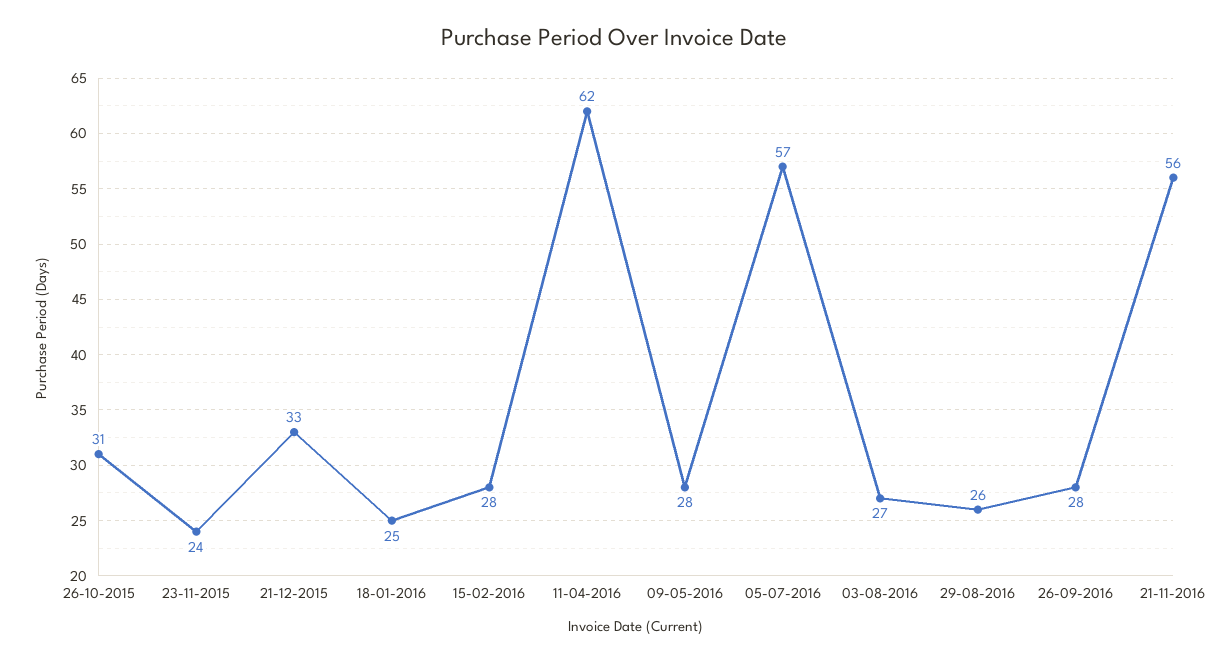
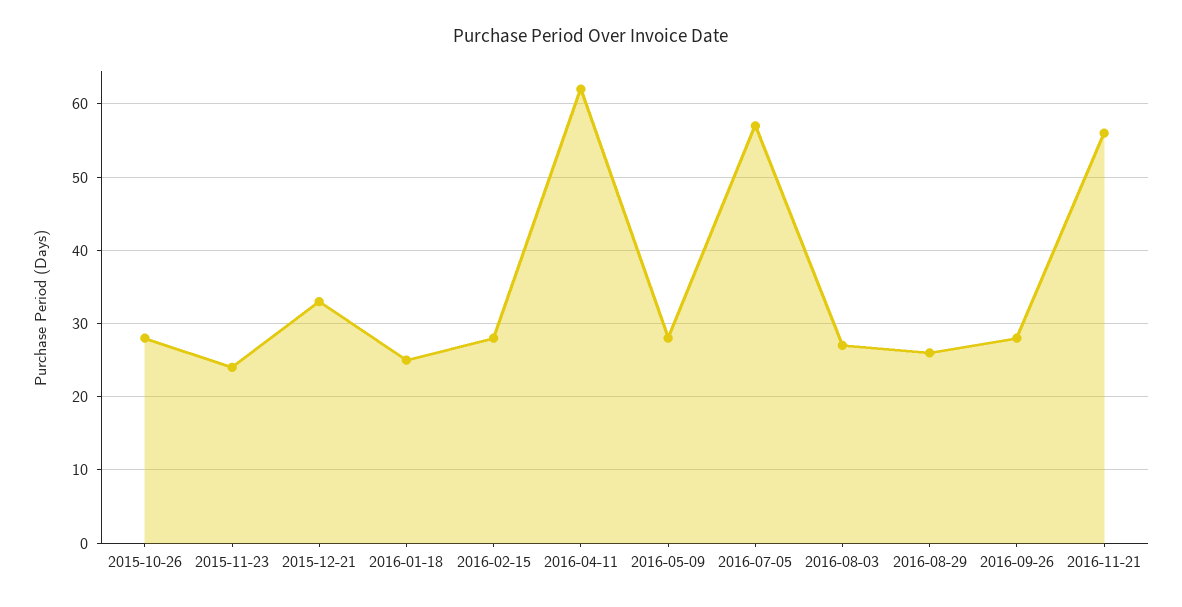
  {
-   "26-10-2015": 31,
+   "26-10-2015": 28,
    "23-11-2015": 24,
    "21-12-2015": 33,
    "18-01-2016": 25,
    "15-02-2016": 28,
    "11-04-2016": 62,
    "09-05-2016": 28,
    "05-07-2016": 57,
    "03-08-2016": 27,
    "29-08-2016": 26,
    "26-09-2016": 28,
    "21-11-2016": 56
  }

